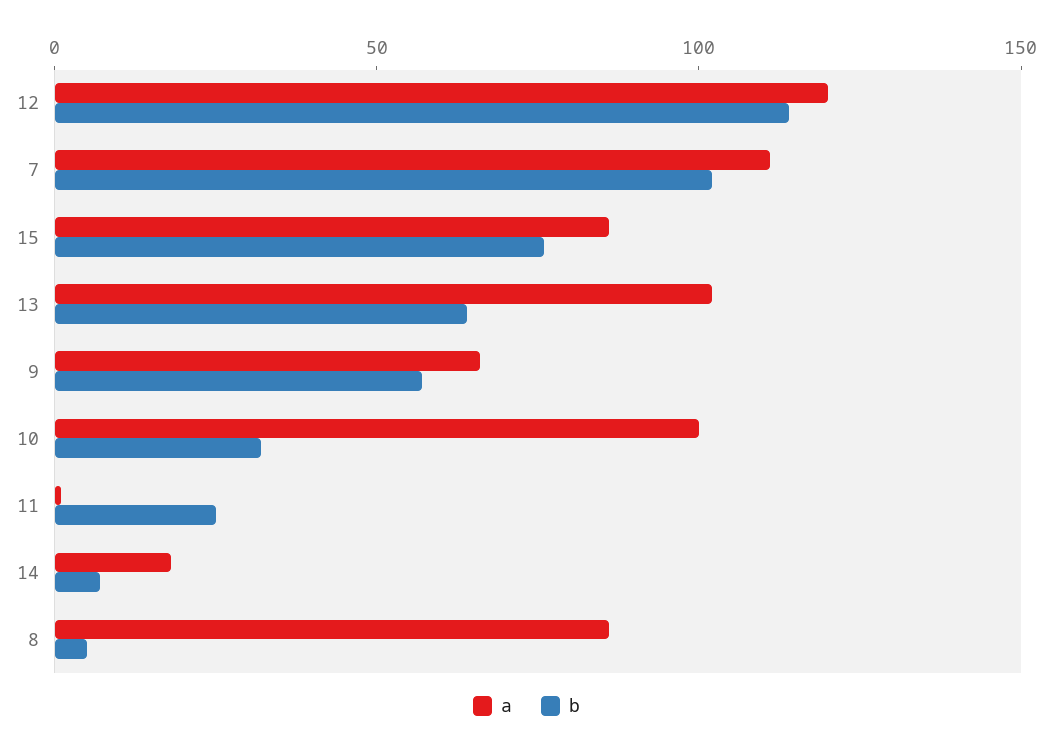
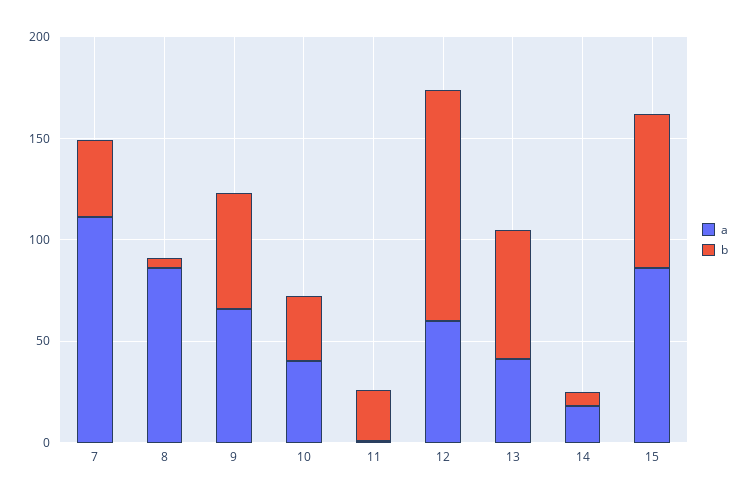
  {
    "a": {
-     "12": 120,
+     "12": 60,
      "7": 110,
      "15": 90,
-     "13": 100,
+     "13": 40,
      "9": 70,
-     "10": 100,
+     "10": 40,
      "11": 0,
      "14": 20,
      "8": 90
    },
    "b": {
      "12": 110,
-     "7": 100,
+     "7": 40,
      "15": 80,
      "13": 60,
      "9": 60,
      "10": 30,
      "11": 30,
      "14": 10,
      "8": 10
    }
  }

